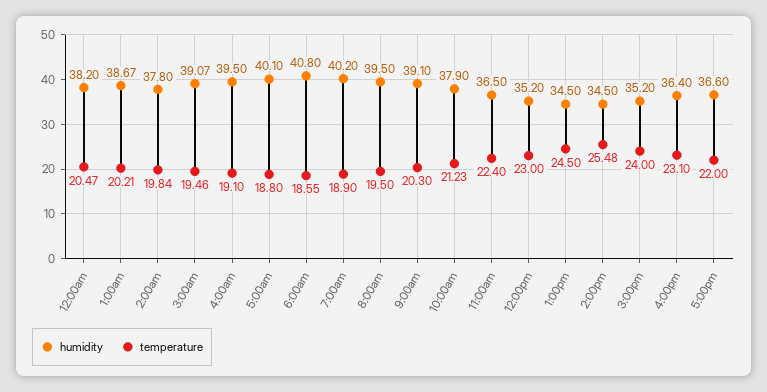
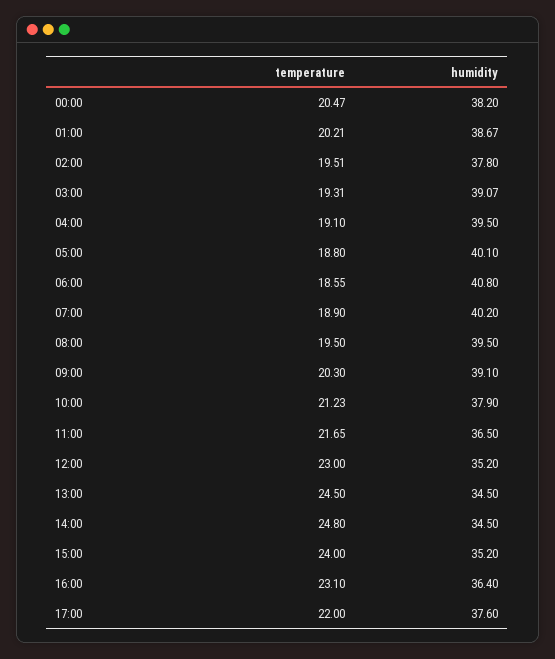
  {
    "humidity": {
      "12:00am": 38.2,
      "1:00am": 38.67,
      "2:00am": 37.8,
      "3:00am": 39.07,
      "4:00am": 39.5,
      "5:00am": 40.1,
      "6:00am": 40.8,
      "7:00am": 40.2,
      "8:00am": 39.5,
      "9:00am": 39.1,
      "10:00am": 37.9,
      "11:00am": 36.5,
      "12:00pm": 35.2,
      "1:00pm": 34.5,
      "2:00pm": 34.5,
      "3:00pm": 35.2,
      "4:00pm": 36.4,
-     "5:00pm": 36.6
+     "5:00pm": 37.6
    },
    "temperature": {
      "12:00am": 20.47,
      "1:00am": 20.21,
-     "2:00am": 19.84,
+     "2:00am": 19.51,
-     "3:00am": 19.46,
+     "3:00am": 19.31,
      "4:00am": 19.1,
      "5:00am": 18.8,
      "6:00am": 18.55,
      "7:00am": 18.9,
      "8:00am": 19.5,
      "9:00am": 20.3,
      "10:00am": 21.23,
-     "11:00am": 22.4,
+     "11:00am": 21.65,
      "12:00pm": 23,
      "1:00pm": 24.5,
-     "2:00pm": 25.48,
+     "2:00pm": 24.8,
      "3:00pm": 24,
      "4:00pm": 23.1,
      "5:00pm": 22
    }
  }

